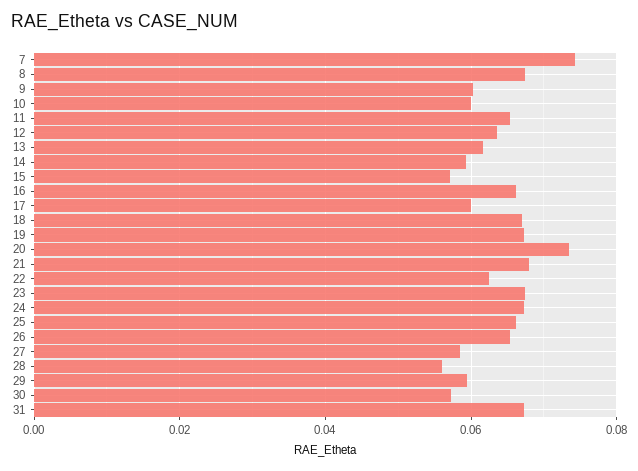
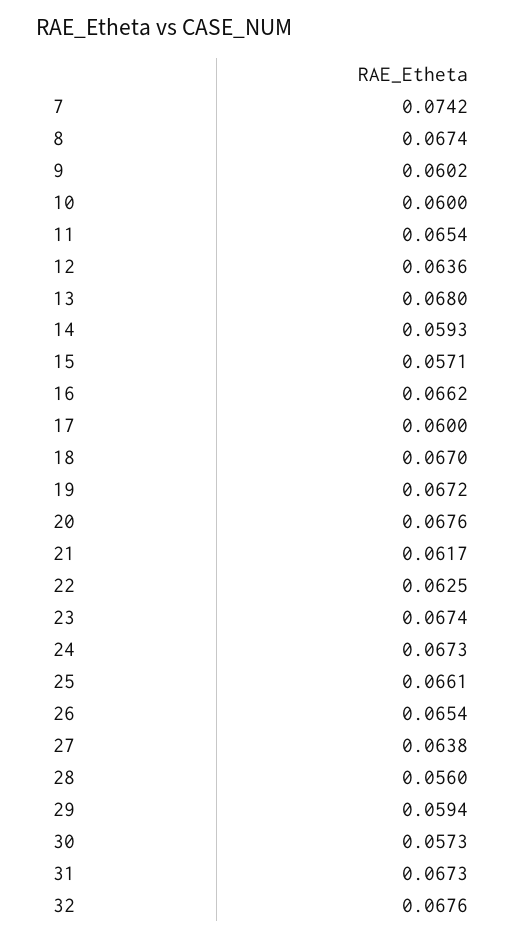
  {
    "7": 0.0742,
    "8": 0.0674,
    "9": 0.0602,
    "10": 0.06,
    "11": 0.0654,
    "12": 0.0636,
-   "13": 0.062,
+   "13": 0.068,
    "14": 0.0593,
    "15": 0.0571,
    "16": 0.0662,
    "17": 0.06,
    "18": 0.067,
    "19": 0.0672,
-   "20": 0.074,
+   "20": 0.0676,
-   "21": 0.068,
+   "21": 0.0617,
    "22": 0.0625,
    "23": 0.0674,
    "24": 0.0673,
    "25": 0.0661,
    "26": 0.0654,
-   "27": 0.058,
+   "27": 0.0638,
    "28": 0.056,
    "29": 0.0594,
    "30": 0.0573,
-   "31": 0.0673
+   "31": 0.0673,
+   "32": 0.0676
  }

